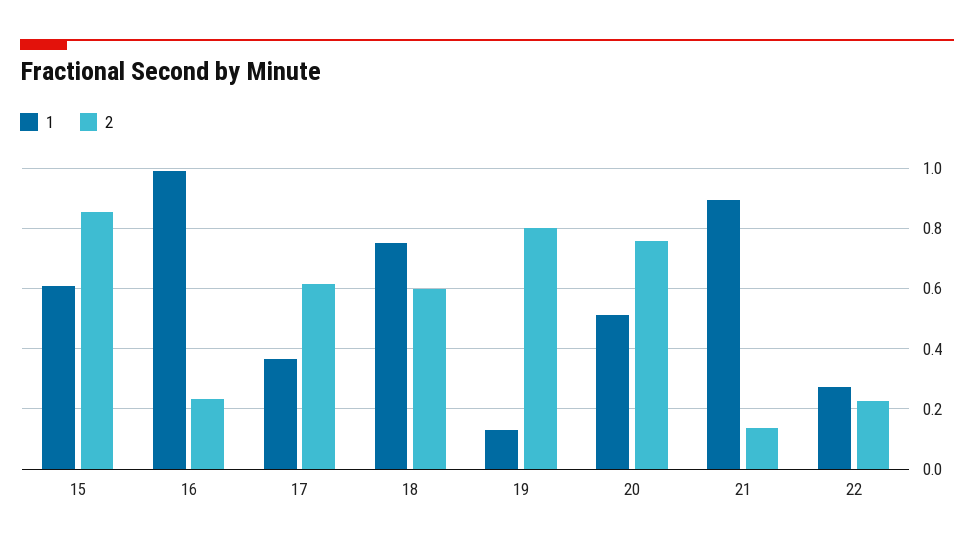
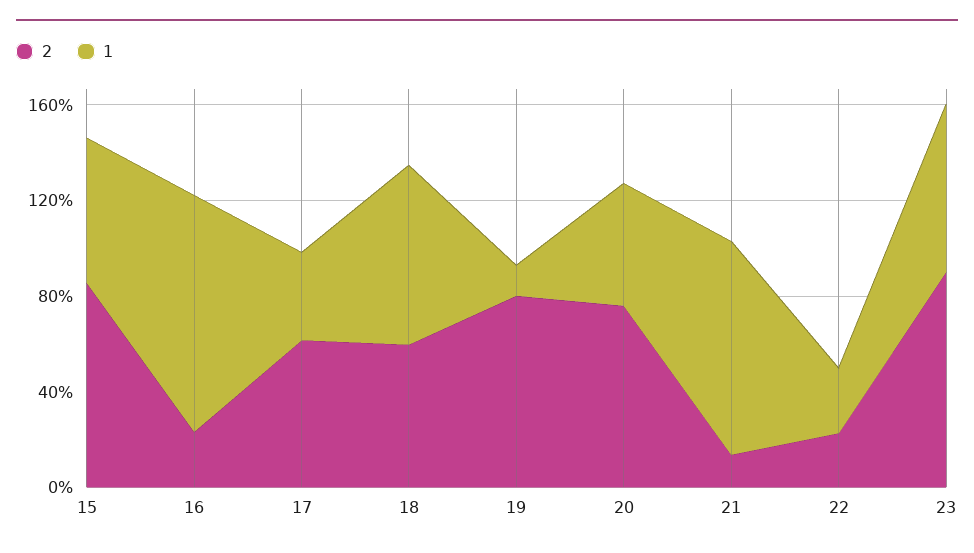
  {
    "1": {
      "15": 0.6,
      "16": 0.98,
      "17": 0.36,
      "18": 0.76,
      "19": 0.12,
      "20": 0.52,
      "21": 0.9,
-     "22": 0.28
+     "22": 0.28,
+     "23": 0.7
    },
    "2": {
      "15": 0.86,
      "16": 0.24,
      "17": 0.62,
      "18": 0.6,
      "19": 0.8,
      "20": 0.76,
      "21": 0.14,
-     "22": 0.22
+     "22": 0.22,
+     "23": 0.9
    }
  }

